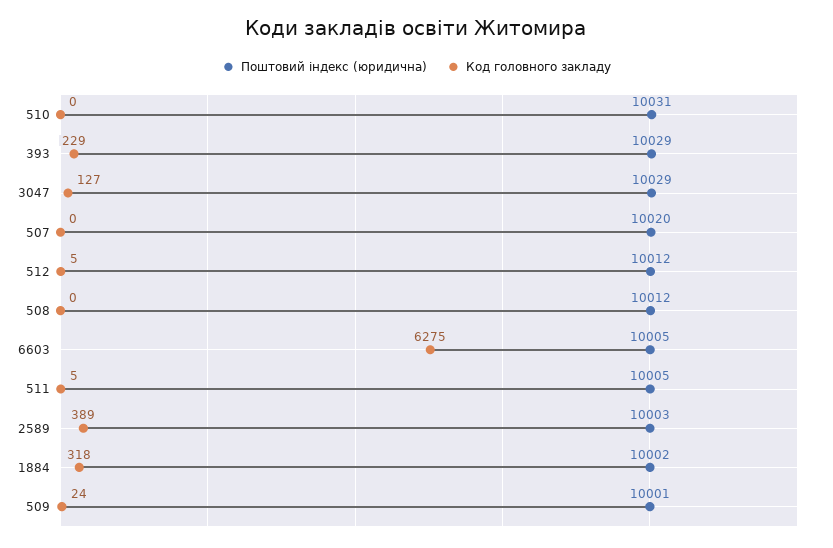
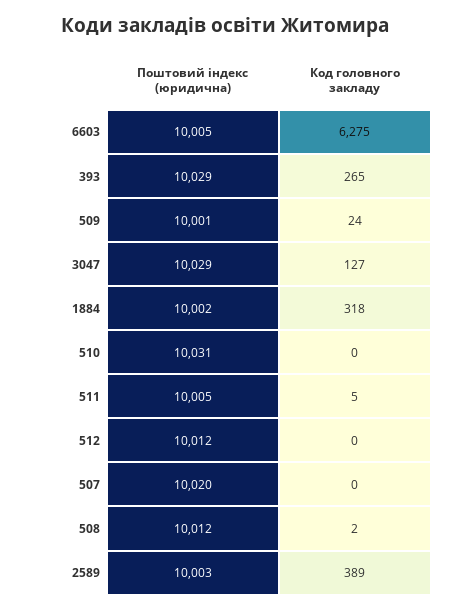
  {
    "Поштовий індекс (юридична)": {
      "510": 10031,
      "393": 10029,
      "3047": 10029,
      "507": 10020,
      "512": 10012,
      "508": 10012,
      "6603": 10005,
      "511": 10005,
      "2589": 10003,
      "1884": 10002,
      "509": 10001
    },
    "Код головного закладу": {
      "510": 0,
-     "393": 229,
+     "393": 265,
      "3047": 127,
      "507": 0,
-     "512": 5,
+     "512": 0,
-     "508": 0,
+     "508": 2,
      "6603": 6275,
      "511": 5,
      "2589": 389,
      "1884": 318,
      "509": 24
    }
  }

